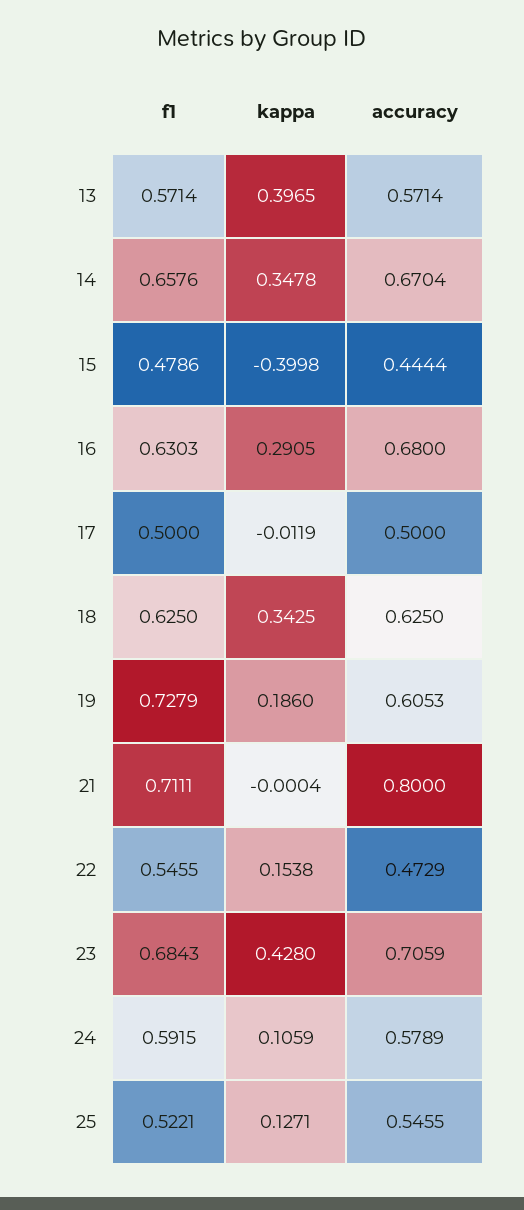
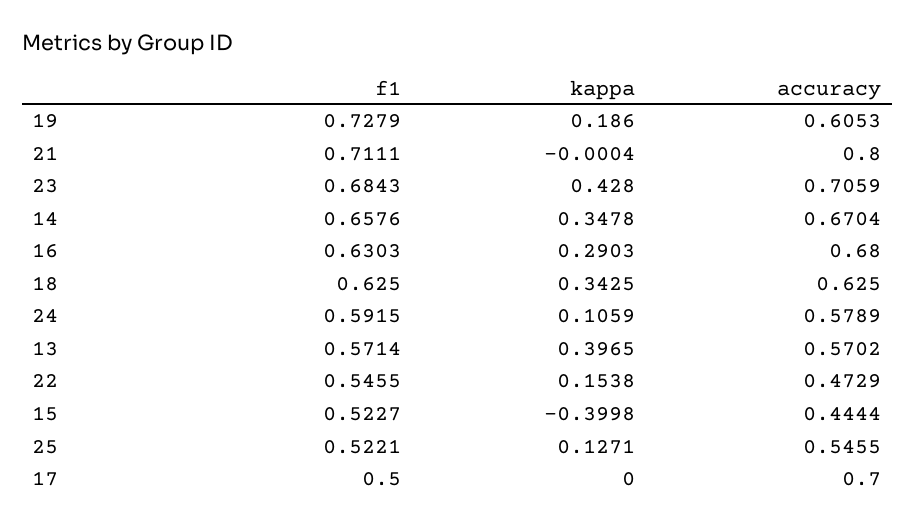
  {
    "f1": {
      "13": 0.5714,
      "14": 0.6576,
-     "15": 0.4786,
+     "15": 0.5227,
      "16": 0.6303,
      "17": 0.5,
      "18": 0.625,
      "19": 0.7279,
      "21": 0.7111,
      "22": 0.5455,
      "23": 0.6843,
      "24": 0.5915,
      "25": 0.5221
    },
    "kappa": {
      "13": 0.3965,
      "14": 0.3478,
      "15": -0.3998,
-     "16": 0.2905,
+     "16": 0.2903,
-     "17": -0.0119,
+     "17": 0,
      "18": 0.3425,
      "19": 0.186,
      "21": -0.0004,
      "22": 0.1538,
      "23": 0.428,
      "24": 0.1059,
      "25": 0.1271
    },
    "accuracy": {
-     "13": 0.5714,
+     "13": 0.5702,
      "14": 0.6704,
      "15": 0.4444,
      "16": 0.68,
-     "17": 0.5,
+     "17": 0.7,
      "18": 0.625,
      "19": 0.6053,
      "21": 0.8,
      "22": 0.4729,
      "23": 0.7059,
      "24": 0.5789,
      "25": 0.5455
    }
  }

